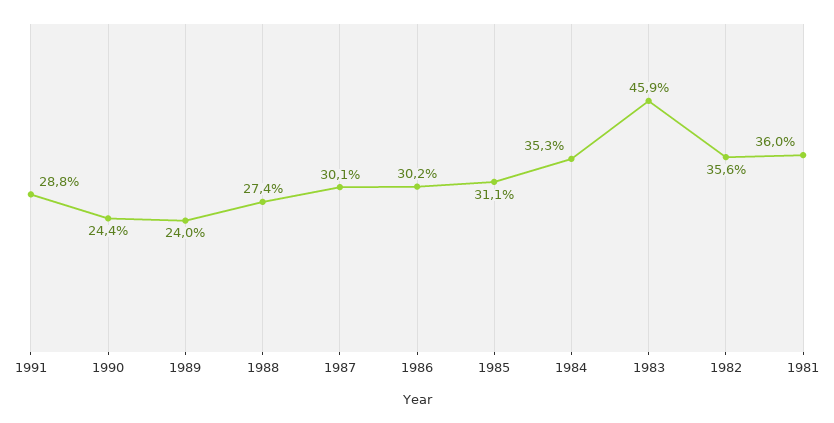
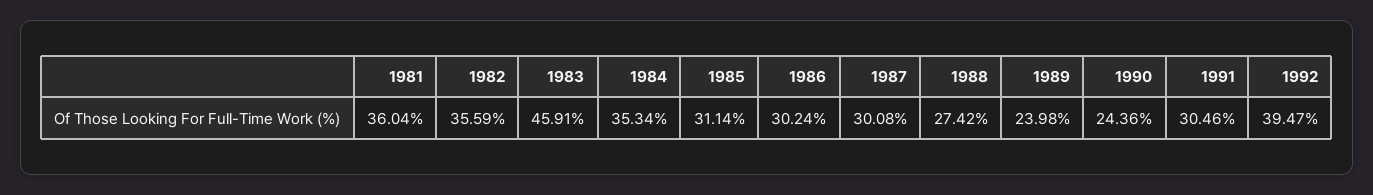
  {
-   "1991": 28.8,
+   "1991": 30.46,
    "1990": 24.36,
    "1989": 23.98,
    "1988": 27.42,
    "1987": 30.08,
    "1986": 30.24,
    "1985": 31.14,
    "1984": 35.34,
    "1983": 45.91,
    "1982": 35.59,
-   "1981": 36.04
+   "1981": 36.04,
+   "1992": 39.47
  }

